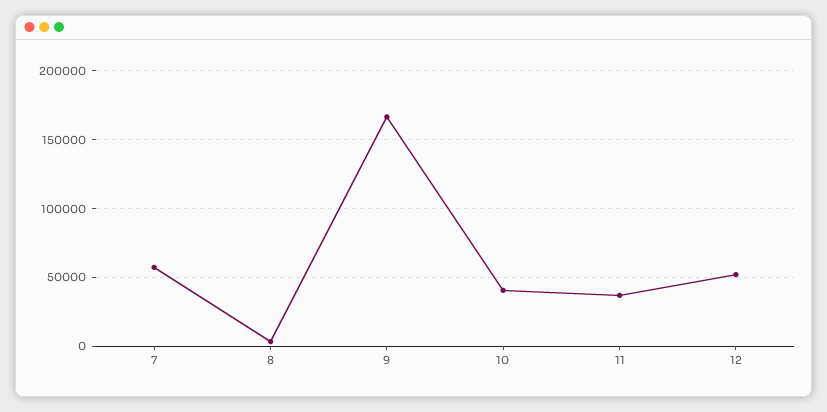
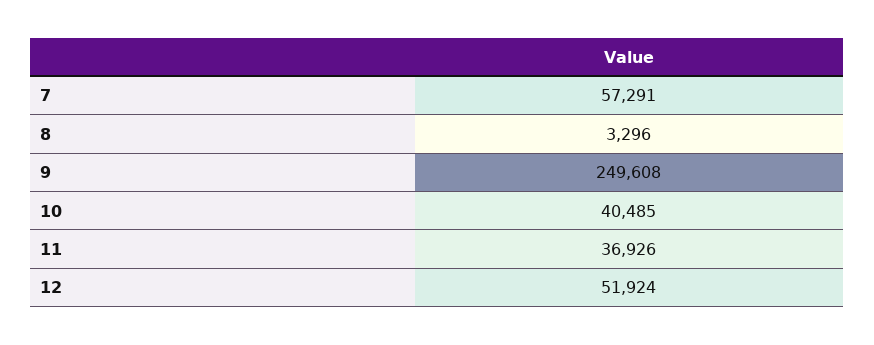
  {
    "7": 57291,
    "8": 3296,
-   "9": 165000,
+   "9": 249608,
    "10": 40485,
    "11": 36926,
    "12": 51924
  }

